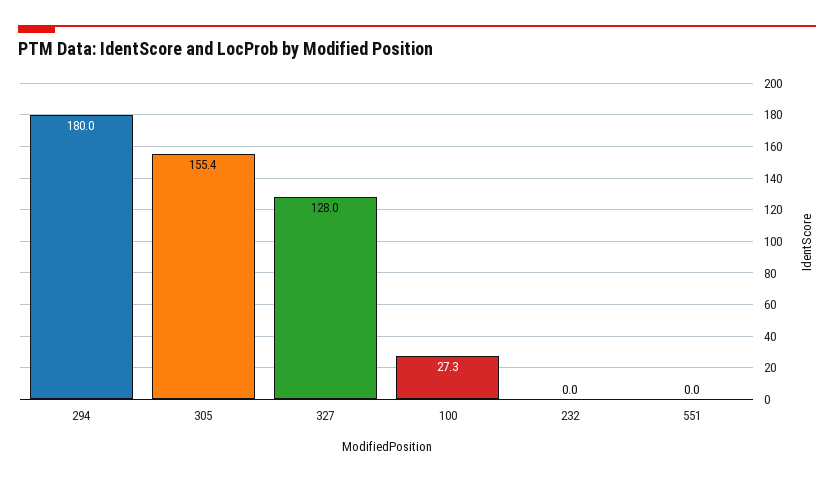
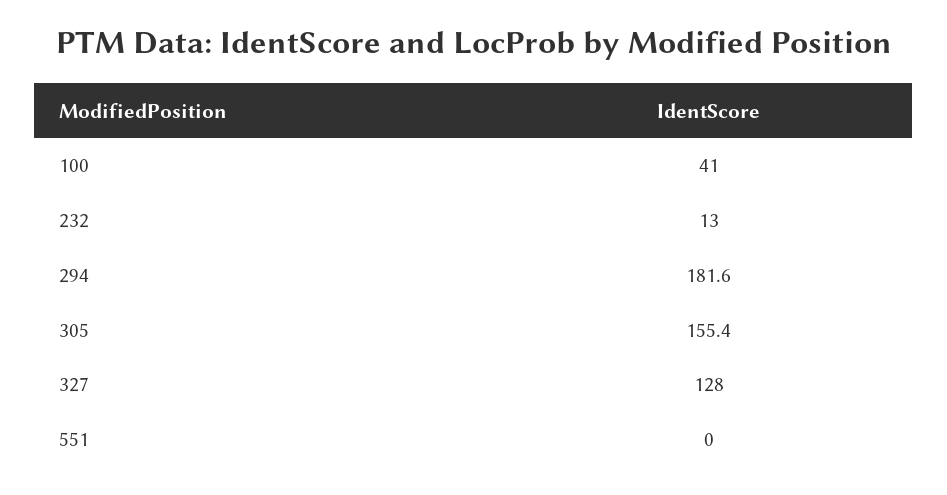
  {
-   "294": 180,
+   "294": 181.6,
    "305": 155.4,
    "327": 128,
-   "100": 27.3,
+   "100": 41,
-   "232": 0,
+   "232": 13,
    "551": 0
  }

